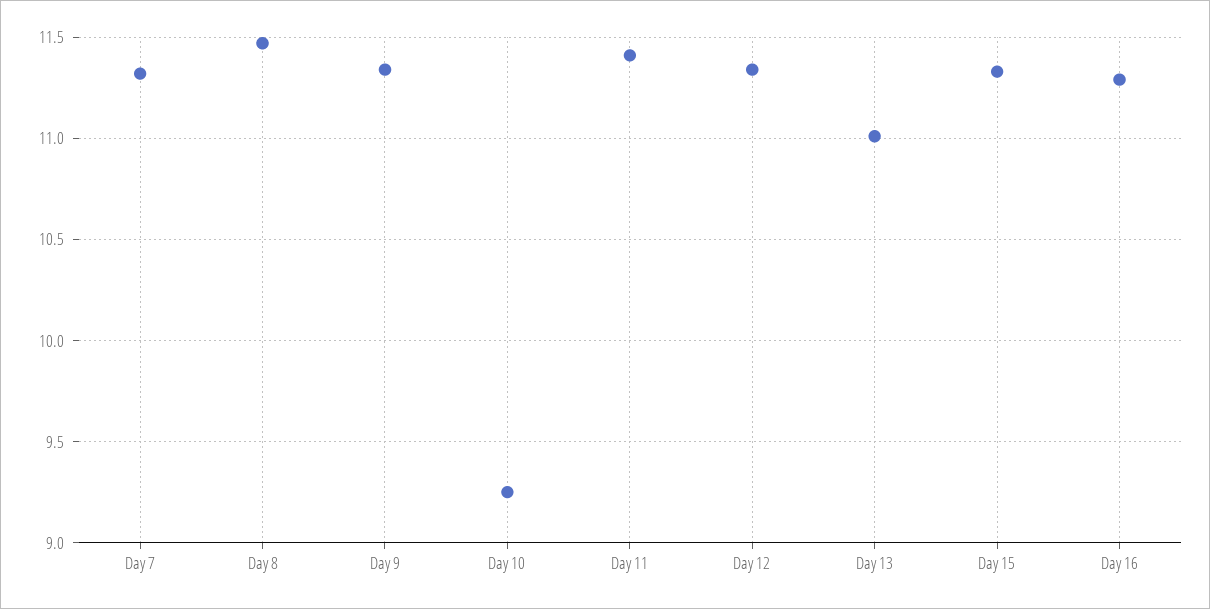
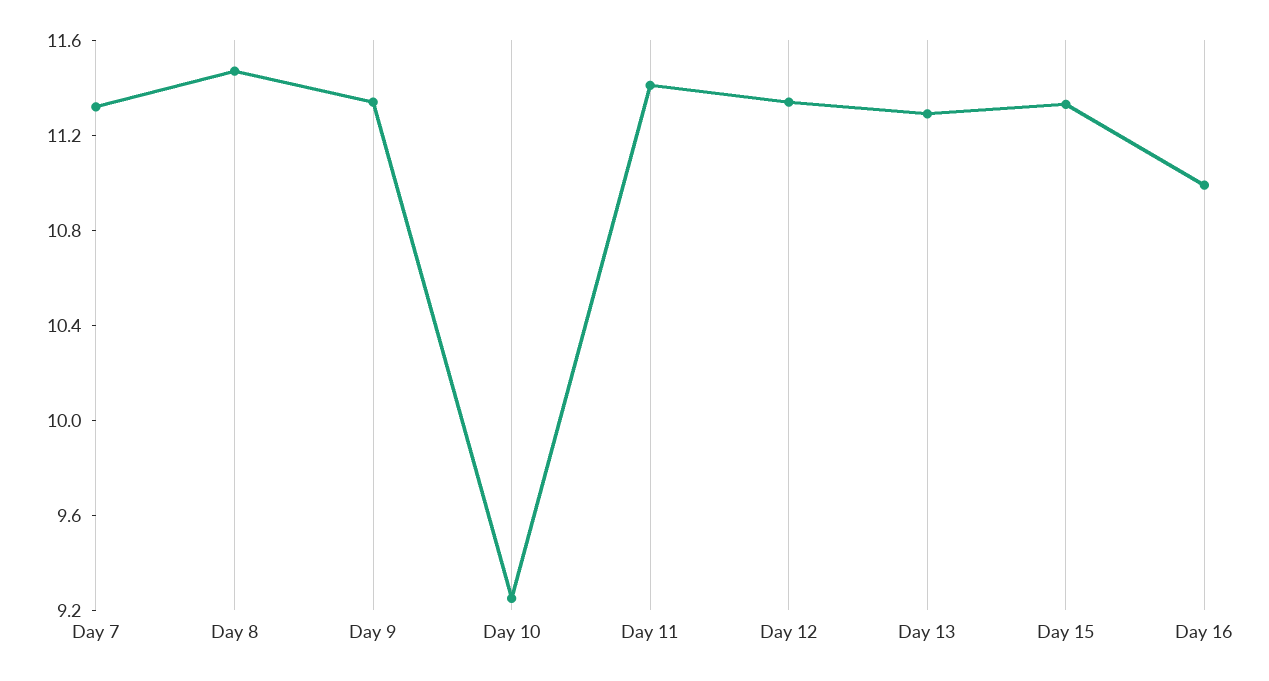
  {
    "Day 7": 11.3,
    "Day 8": 11.45,
    "Day 9": 11.35,
    "Day 10": 9.25,
    "Day 11": 11.4,
    "Day 12": 11.35,
-   "Day 13": 11,
+   "Day 13": 11.3,
    "Day 15": 11.35,
-   "Day 16": 11.3
+   "Day 16": 11
  }

